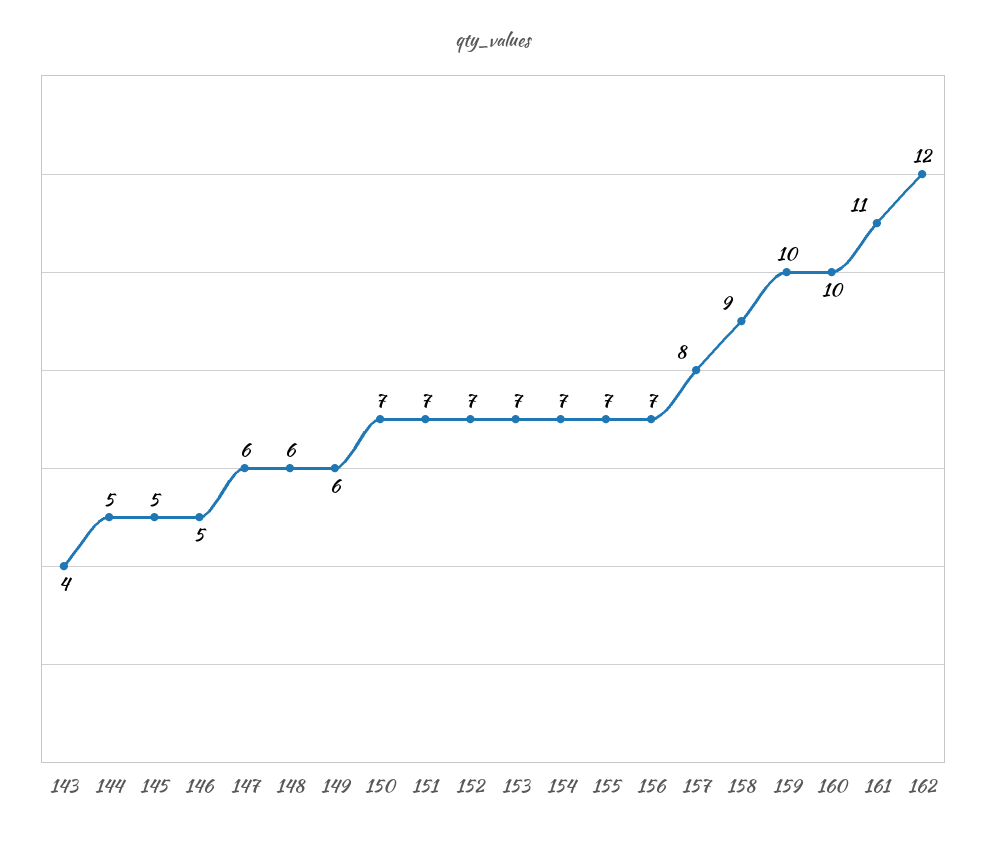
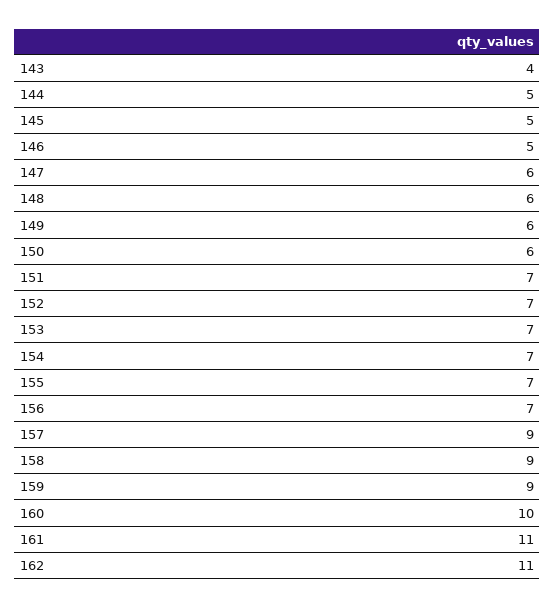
  {
    "143": 4,
    "144": 5,
    "145": 5,
    "146": 5,
    "147": 6,
    "148": 6,
    "149": 6,
-   "150": 7,
+   "150": 6,
    "151": 7,
    "152": 7,
    "153": 7,
    "154": 7,
    "155": 7,
    "156": 7,
-   "157": 8,
+   "157": 9,
    "158": 9,
-   "159": 10,
+   "159": 9,
    "160": 10,
    "161": 11,
-   "162": 12
+   "162": 11
  }

